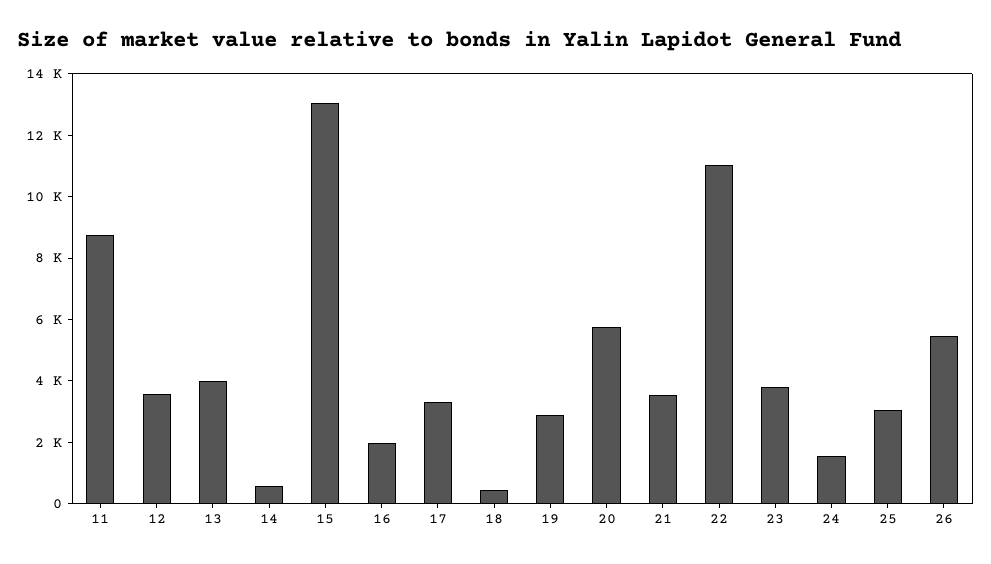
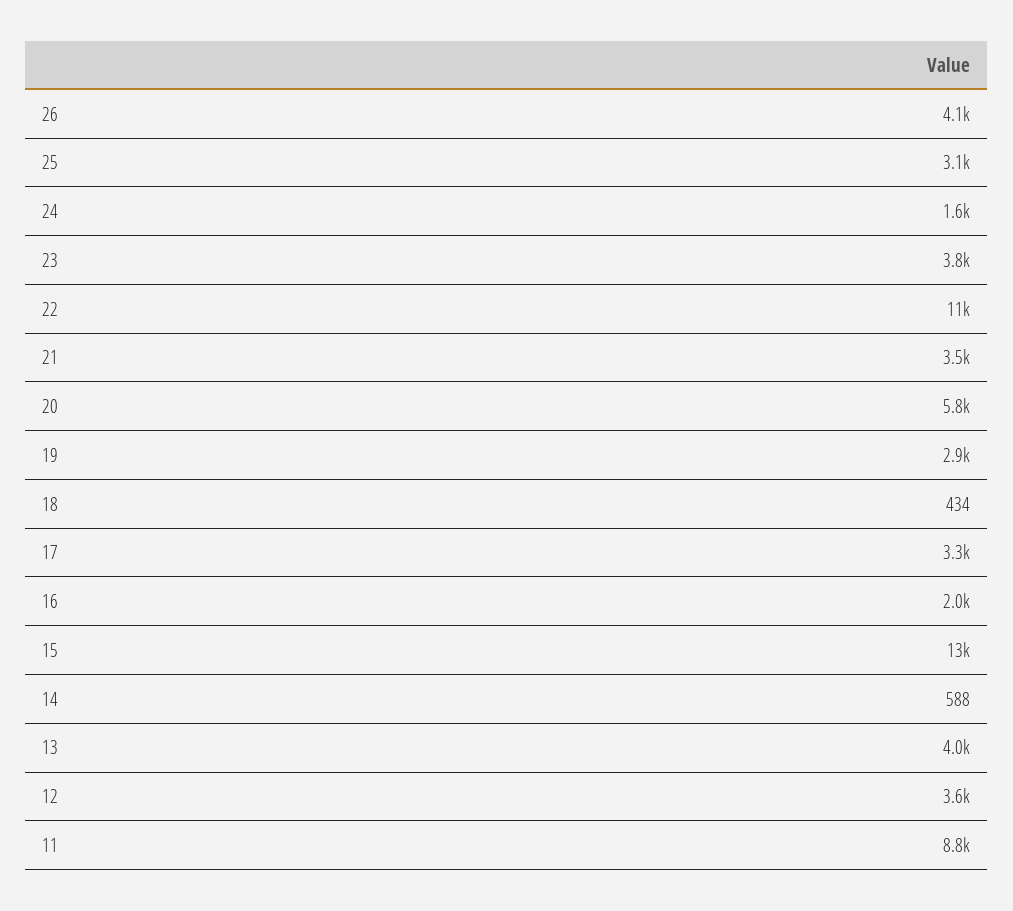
  {
    "11": 8800,
    "12": 3600,
    "13": 4000,
    "14": 588,
    "15": 13000,
    "16": 2000,
    "17": 3300,
    "18": 434,
    "19": 2900,
    "20": 5800,
    "21": 3500,
    "22": 11000,
    "23": 3800,
    "24": 1600,
    "25": 3100,
-   "26": 5500
+   "26": 4100
  }

